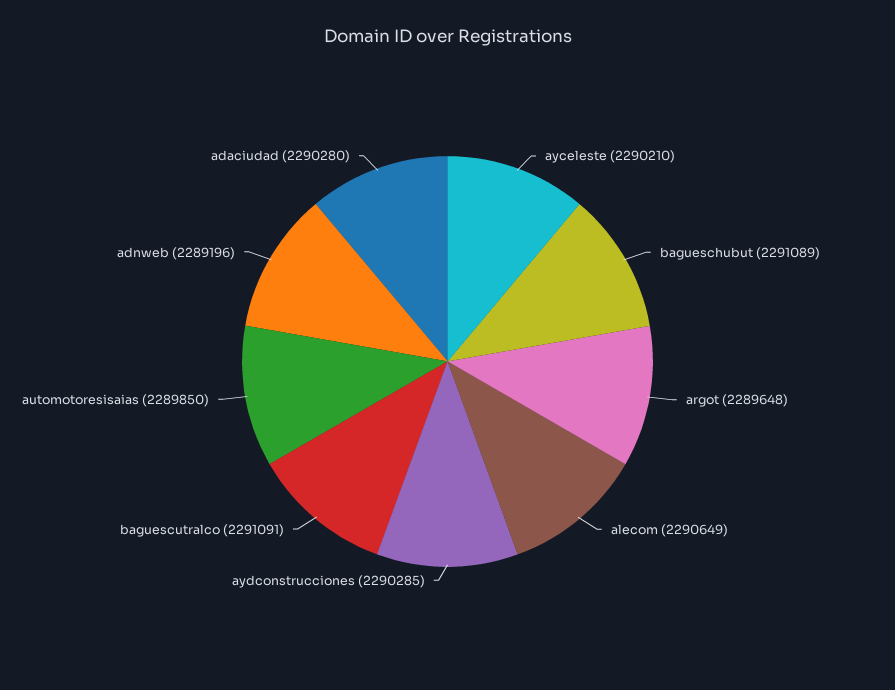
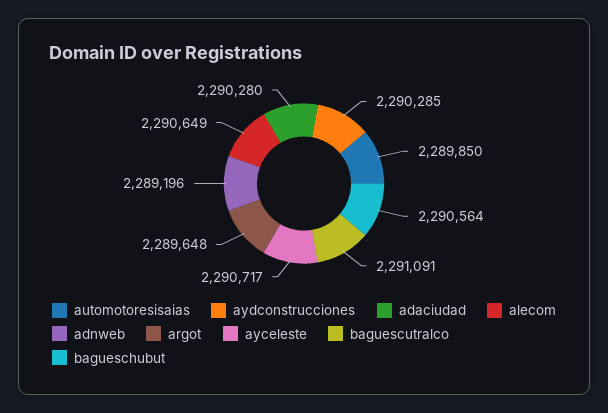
  {
-   "ayceleste": 2290210,
+   "ayceleste": 2290717,
-   "bagueschubut": 2291089,
+   "bagueschubut": 2290564,
    "argot": 2289648,
    "alecom": 2290649,
    "aydconstrucciones": 2290285,
    "baguescutralco": 2291091,
    "automotoresisaias": 2289850,
    "adnweb": 2289196,
    "adaciudad": 2290280
  }

